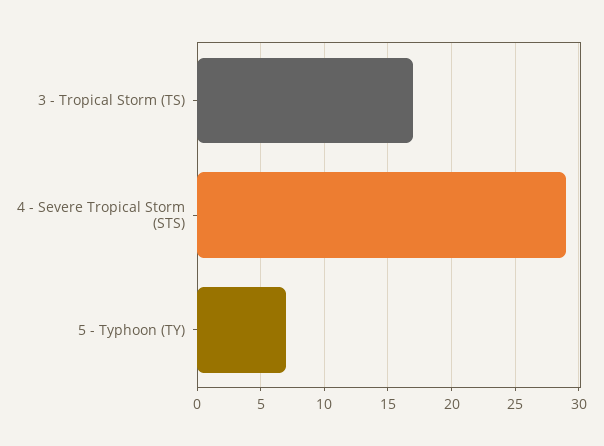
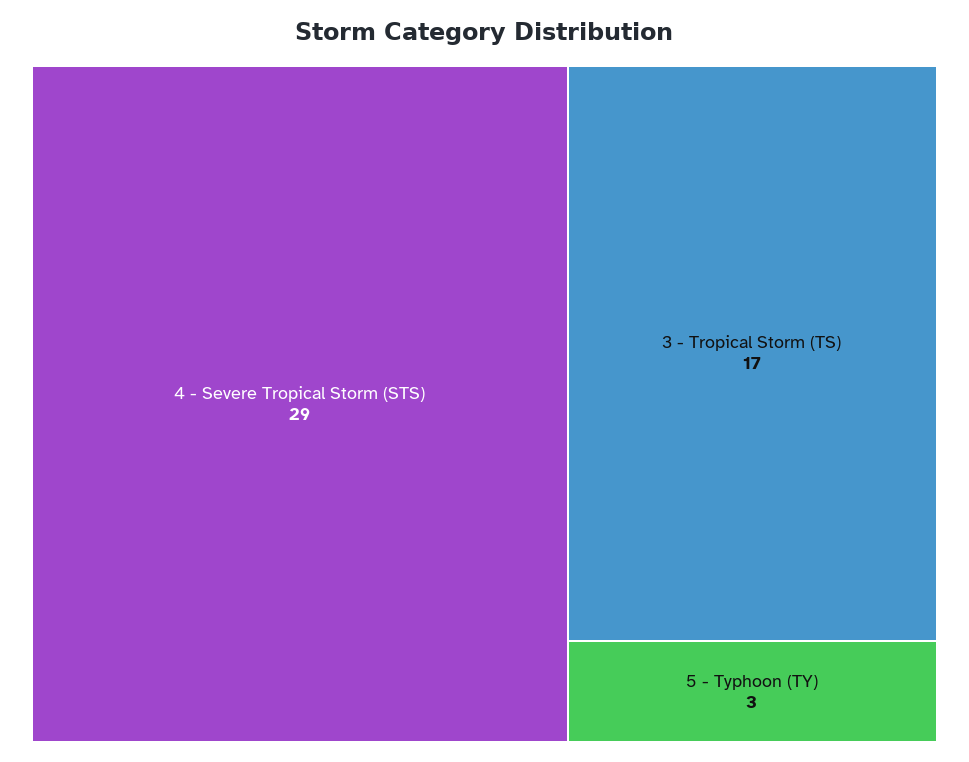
  {
    "3 - Tropical Storm (TS)": 17,
    "4 - Severe Tropical Storm (STS)": 29,
-   "5 - Typhoon (TY)": 7
+   "5 - Typhoon (TY)": 3
  }

